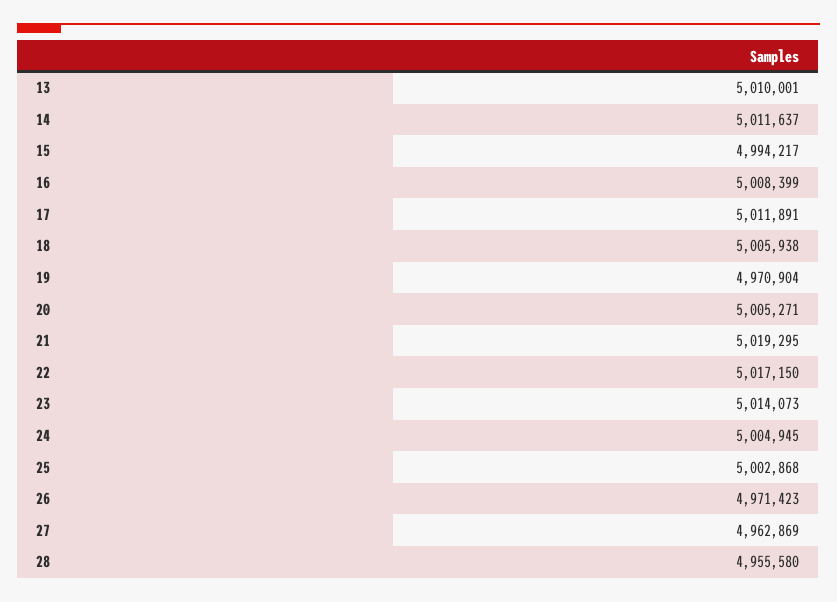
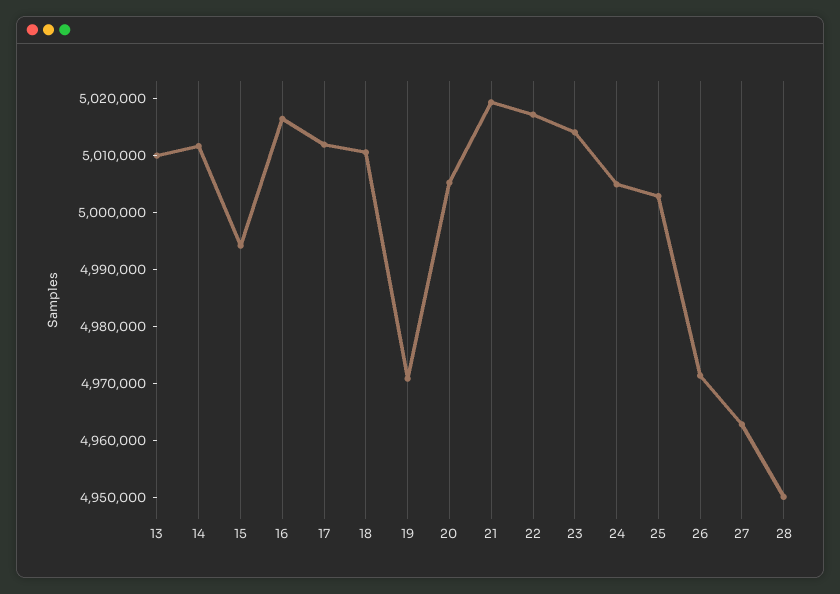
  {
    "13": 5010001,
    "14": 5011637,
    "15": 4994217,
-   "16": 5008399,
+   "16": 5016000,
    "17": 5011891,
-   "18": 5005938,
+   "18": 5010000,
    "19": 4970904,
    "20": 5005271,
    "21": 5019295,
    "22": 5017150,
    "23": 5014073,
    "24": 5004945,
    "25": 5002868,
    "26": 4971423,
    "27": 4962869,
-   "28": 4955580
+   "28": 4950000
  }

